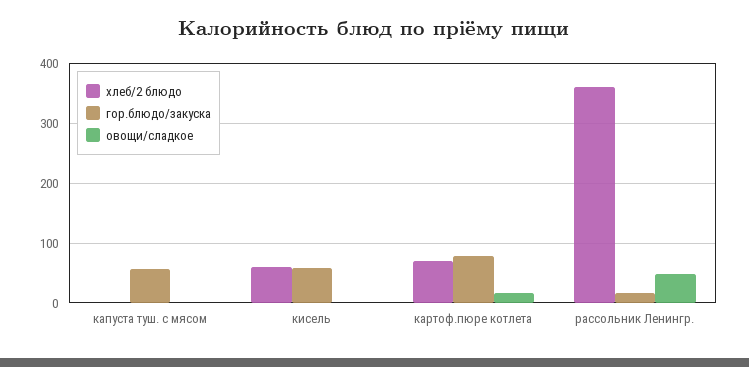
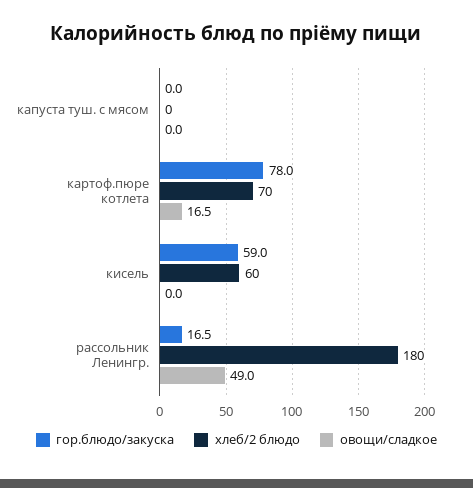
  {
    "хлеб/2 блюдо": {
      "капуста туш. с мясом": 0,
      "кисель": 60,
      "картоф.пюре котлета": 70,
-     "рассольник Ленингр.": 360
+     "рассольник Ленингр.": 180
    },
    "гор.блюдо/закуска": {
-     "капуста туш. с мясом": 60,
+     "капуста туш. с мясом": 0,
      "кисель": 59,
      "картоф.пюре котлета": 78,
      "рассольник Ленингр.": 16.5
    },
    "овощи/сладкое": {
      "капуста туш. с мясом": 0,
      "кисель": 0,
      "картоф.пюре котлета": 16.5,
      "рассольник Ленингр.": 49
    }
  }

